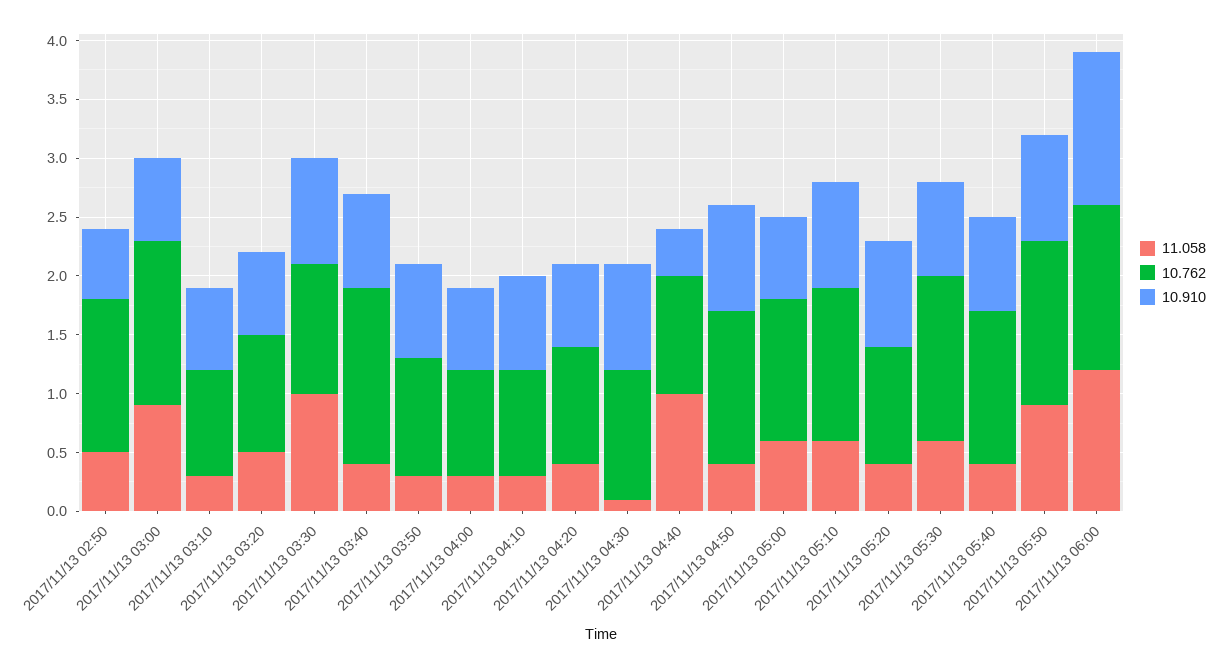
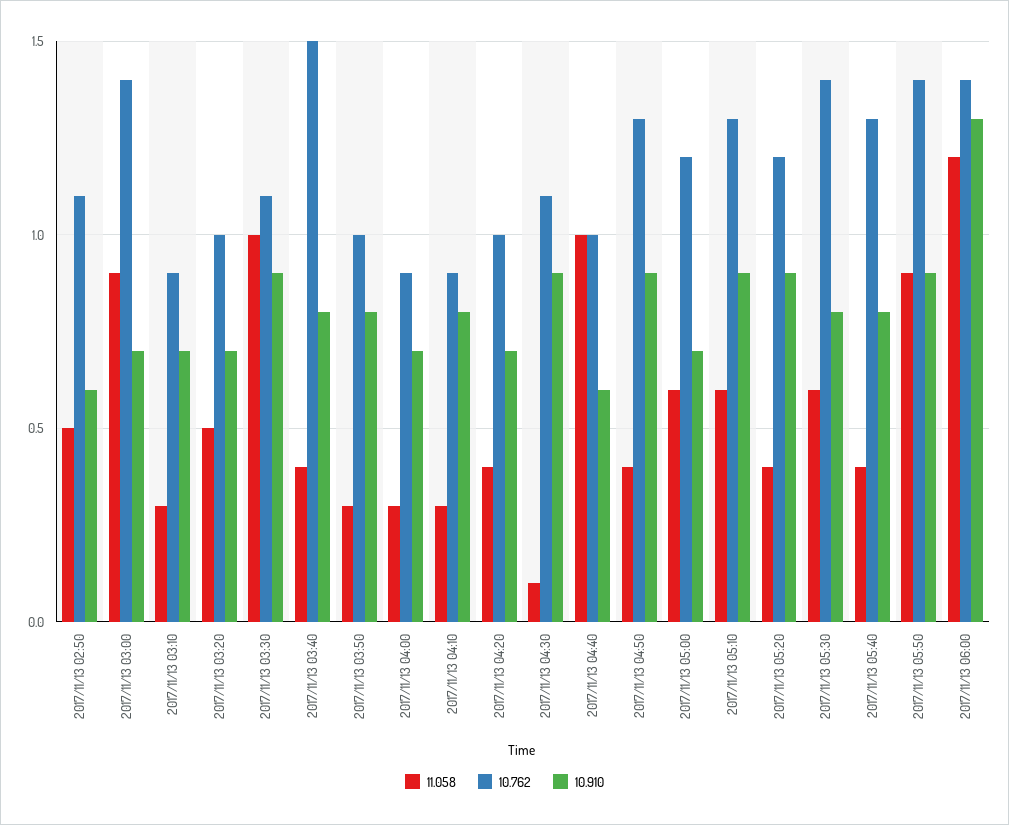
  {
    "11.058": {
      "2017/11/13 02:50": 0.5,
      "2017/11/13 03:00": 0.9,
      "2017/11/13 03:10": 0.3,
      "2017/11/13 03:20": 0.5,
      "2017/11/13 03:30": 1,
      "2017/11/13 03:40": 0.4,
      "2017/11/13 03:50": 0.3,
      "2017/11/13 04:00": 0.3,
      "2017/11/13 04:10": 0.3,
      "2017/11/13 04:20": 0.4,
      "2017/11/13 04:30": 0.1,
      "2017/11/13 04:40": 1,
      "2017/11/13 04:50": 0.4,
      "2017/11/13 05:00": 0.6,
      "2017/11/13 05:10": 0.6,
      "2017/11/13 05:20": 0.4,
      "2017/11/13 05:30": 0.6,
      "2017/11/13 05:40": 0.4,
      "2017/11/13 05:50": 0.9,
      "2017/11/13 06:00": 1.2
    },
    "10.762": {
-     "2017/11/13 02:50": 1.3,
+     "2017/11/13 02:50": 1.1,
      "2017/11/13 03:00": 1.4,
      "2017/11/13 03:10": 0.9,
      "2017/11/13 03:20": 1,
      "2017/11/13 03:30": 1.1,
      "2017/11/13 03:40": 1.5,
      "2017/11/13 03:50": 1,
      "2017/11/13 04:00": 0.9,
      "2017/11/13 04:10": 0.9,
      "2017/11/13 04:20": 1,
      "2017/11/13 04:30": 1.1,
      "2017/11/13 04:40": 1,
      "2017/11/13 04:50": 1.3,
      "2017/11/13 05:00": 1.2,
      "2017/11/13 05:10": 1.3,
-     "2017/11/13 05:20": 1,
+     "2017/11/13 05:20": 1.2,
      "2017/11/13 05:30": 1.4,
      "2017/11/13 05:40": 1.3,
      "2017/11/13 05:50": 1.4,
      "2017/11/13 06:00": 1.4
    },
    "10.910": {
      "2017/11/13 02:50": 0.6,
      "2017/11/13 03:00": 0.7,
      "2017/11/13 03:10": 0.7,
      "2017/11/13 03:20": 0.7,
      "2017/11/13 03:30": 0.9,
      "2017/11/13 03:40": 0.8,
      "2017/11/13 03:50": 0.8,
      "2017/11/13 04:00": 0.7,
      "2017/11/13 04:10": 0.8,
      "2017/11/13 04:20": 0.7,
      "2017/11/13 04:30": 0.9,
-     "2017/11/13 04:40": 0.4,
+     "2017/11/13 04:40": 0.6,
      "2017/11/13 04:50": 0.9,
      "2017/11/13 05:00": 0.7,
      "2017/11/13 05:10": 0.9,
      "2017/11/13 05:20": 0.9,
      "2017/11/13 05:30": 0.8,
      "2017/11/13 05:40": 0.8,
      "2017/11/13 05:50": 0.9,
      "2017/11/13 06:00": 1.3
    }
  }

